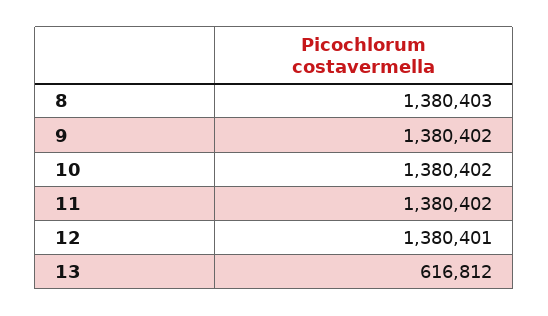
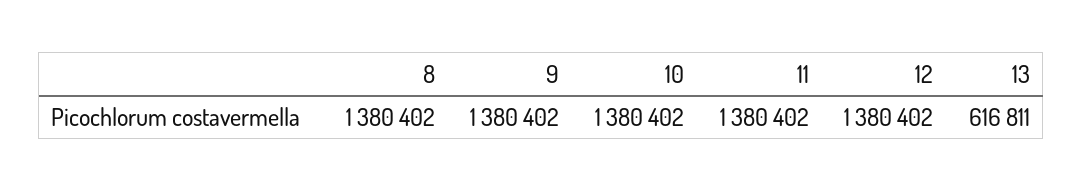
  {
-   "8": 1380403,
+   "8": 1380402,
    "9": 1380402,
    "10": 1380402,
    "11": 1380402,
-   "12": 1380401,
+   "12": 1380402,
-   "13": 616812
+   "13": 616811
  }

